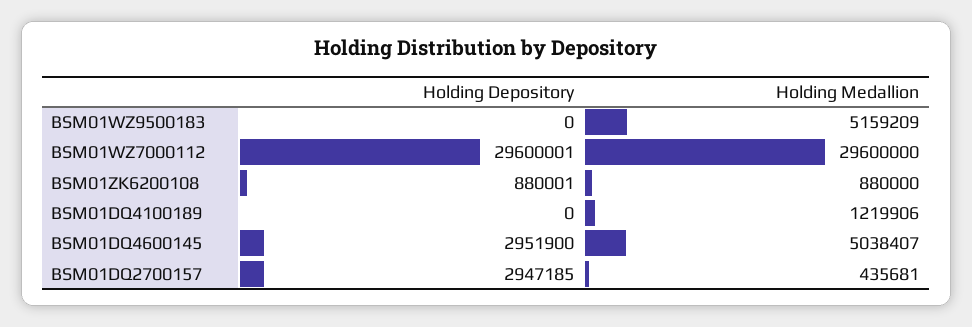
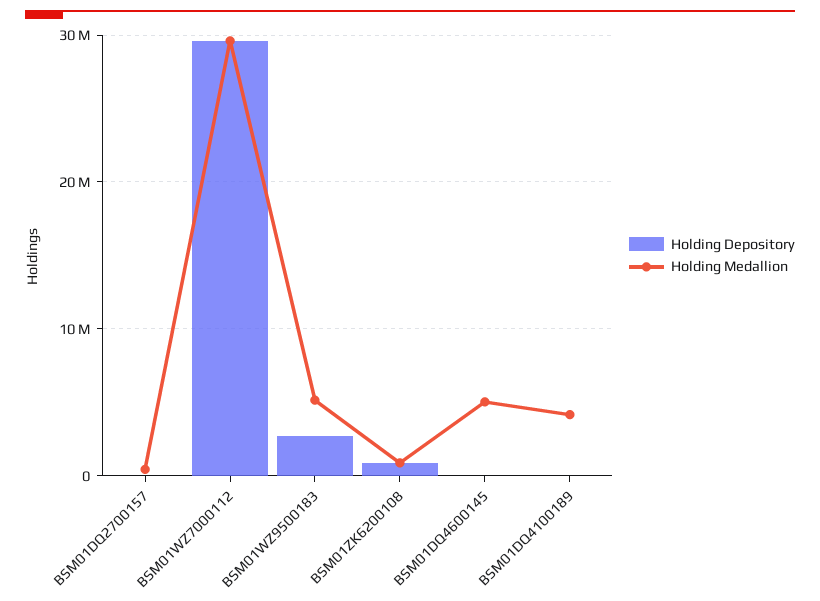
  {
    "Holding Depository": {
-     "BSM01WZ9500183": 0,
+     "BSM01WZ9500183": 3000000,
      "BSM01WZ7000112": 29600001,
      "BSM01ZK6200108": 880001,
      "BSM01DQ4100189": 0,
-     "BSM01DQ4600145": 2951900,
+     "BSM01DQ4600145": 0,
-     "BSM01DQ2700157": 2947185
+     "BSM01DQ2700157": 0
    },
    "Holding Medallion": {
      "BSM01WZ9500183": 5159209,
      "BSM01WZ7000112": 29600000,
      "BSM01ZK6200108": 880000,
-     "BSM01DQ4100189": 1219906,
+     "BSM01DQ4100189": 4000000,
      "BSM01DQ4600145": 5038407,
      "BSM01DQ2700157": 435681
    }
  }

